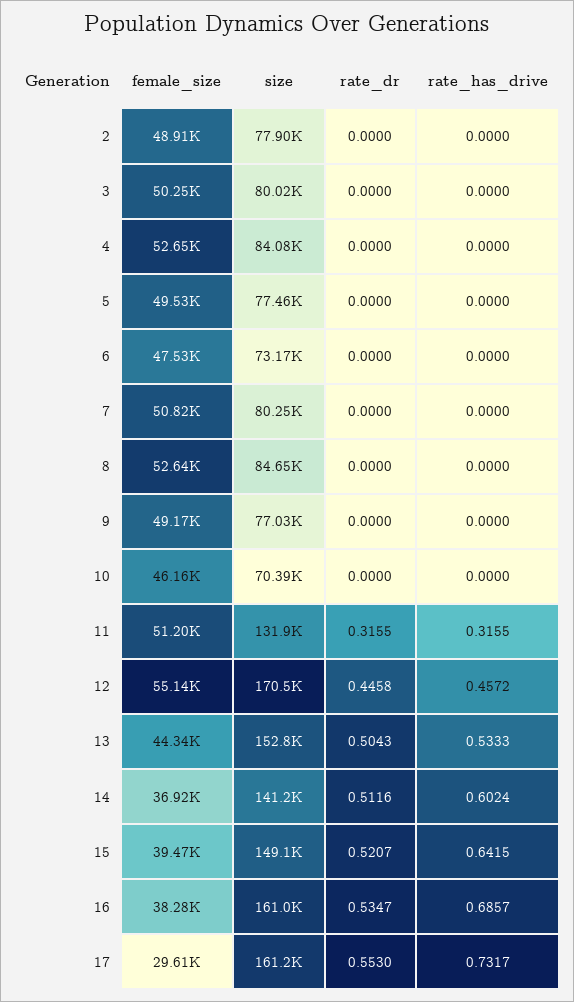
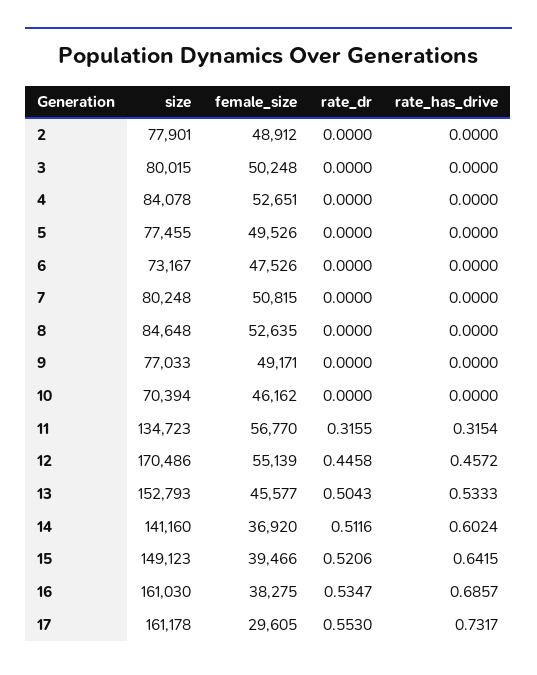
  {
    "female_size": {
      "2": 48912,
      "3": 50248,
      "4": 52651,
      "5": 49526,
      "6": 47526,
      "7": 50815,
      "8": 52635,
      "9": 49171,
      "10": 46162,
-     "11": 51200,
+     "11": 56770,
      "12": 55139,
-     "13": 44340,
+     "13": 45577,
      "14": 36920,
      "15": 39466,
      "16": 38275,
      "17": 29605
    },
    "size": {
      "2": 77901,
      "3": 80015,
      "4": 84078,
      "5": 77455,
      "6": 73167,
      "7": 80248,
      "8": 84648,
      "9": 77033,
      "10": 70394,
-     "11": 131900,
+     "11": 134723,
      "12": 170486,
      "13": 152793,
      "14": 141160,
      "15": 149123,
      "16": 161030,
      "17": 161178
    },
    "rate_dr": {
      "2": 0,
      "3": 0,
      "4": 0,
      "5": 0,
      "6": 0,
      "7": 0,
      "8": 0,
      "9": 0,
      "10": 0,
      "11": 0.3155,
      "12": 0.4458,
      "13": 0.5043,
      "14": 0.5116,
-     "15": 0.5207,
+     "15": 0.5206,
      "16": 0.5347,
      "17": 0.553
    },
    "rate_has_drive": {
      "2": 0,
      "3": 0,
      "4": 0,
      "5": 0,
      "6": 0,
      "7": 0,
      "8": 0,
      "9": 0,
      "10": 0,
-     "11": 0.3155,
+     "11": 0.3154,
      "12": 0.4572,
      "13": 0.5333,
      "14": 0.6024,
      "15": 0.6415,
      "16": 0.6857,
      "17": 0.7317
    }
  }

